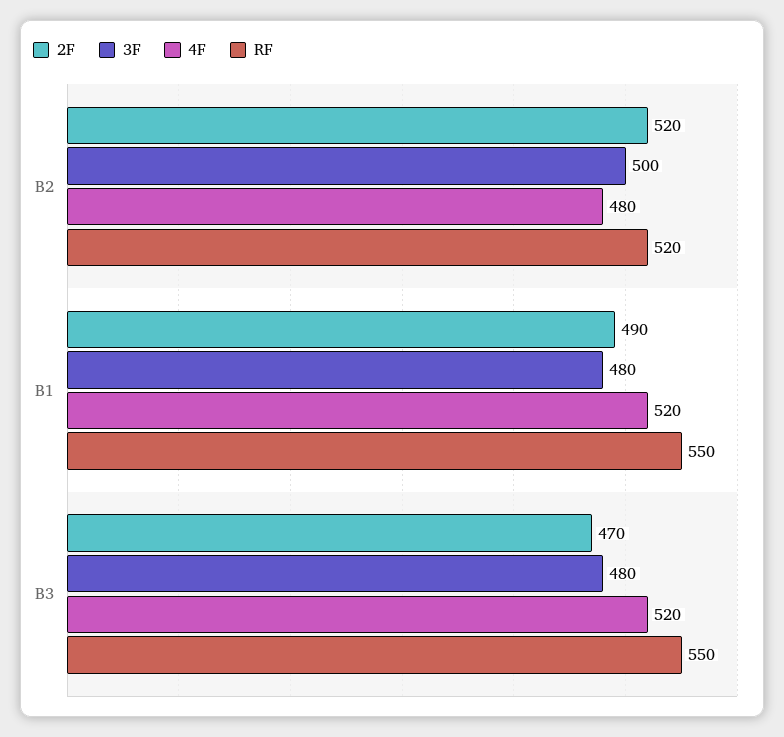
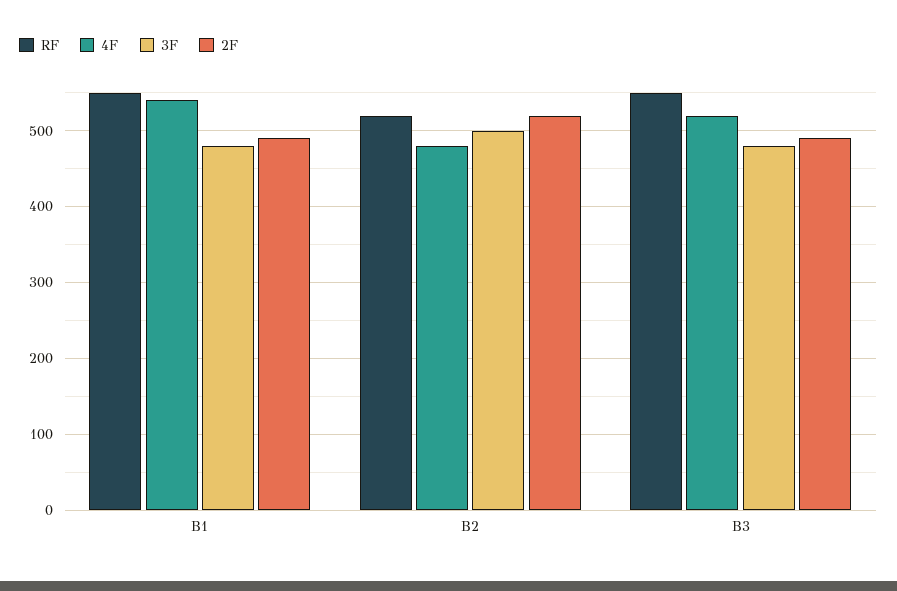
  {
    "2F": {
      "B2": 520,
      "B1": 490,
-     "B3": 470
+     "B3": 490
    },
    "3F": {
      "B2": 500,
      "B1": 480,
      "B3": 480
    },
    "4F": {
      "B2": 480,
-     "B1": 520,
+     "B1": 540,
      "B3": 520
    },
    "RF": {
      "B2": 520,
      "B1": 550,
      "B3": 550
    }
  }

